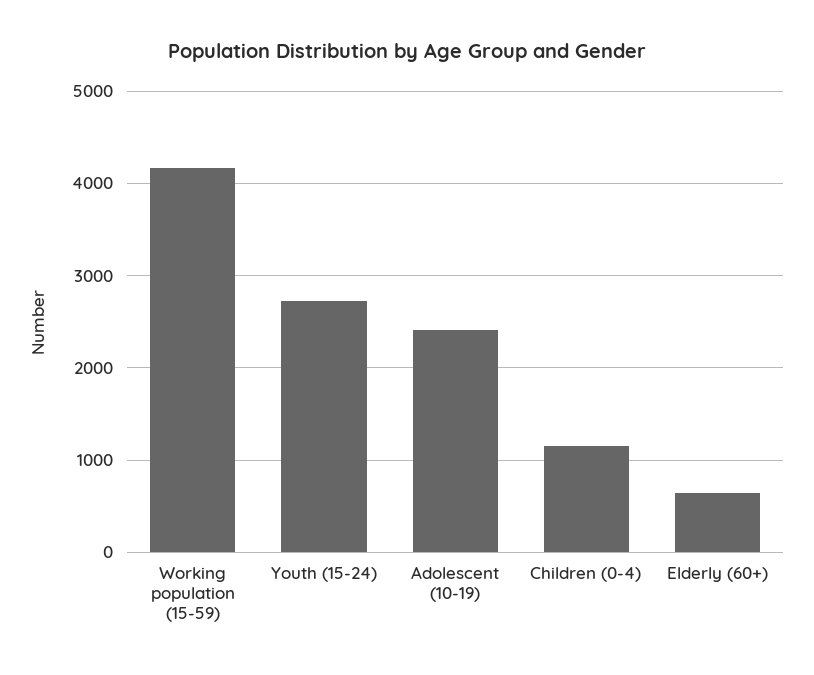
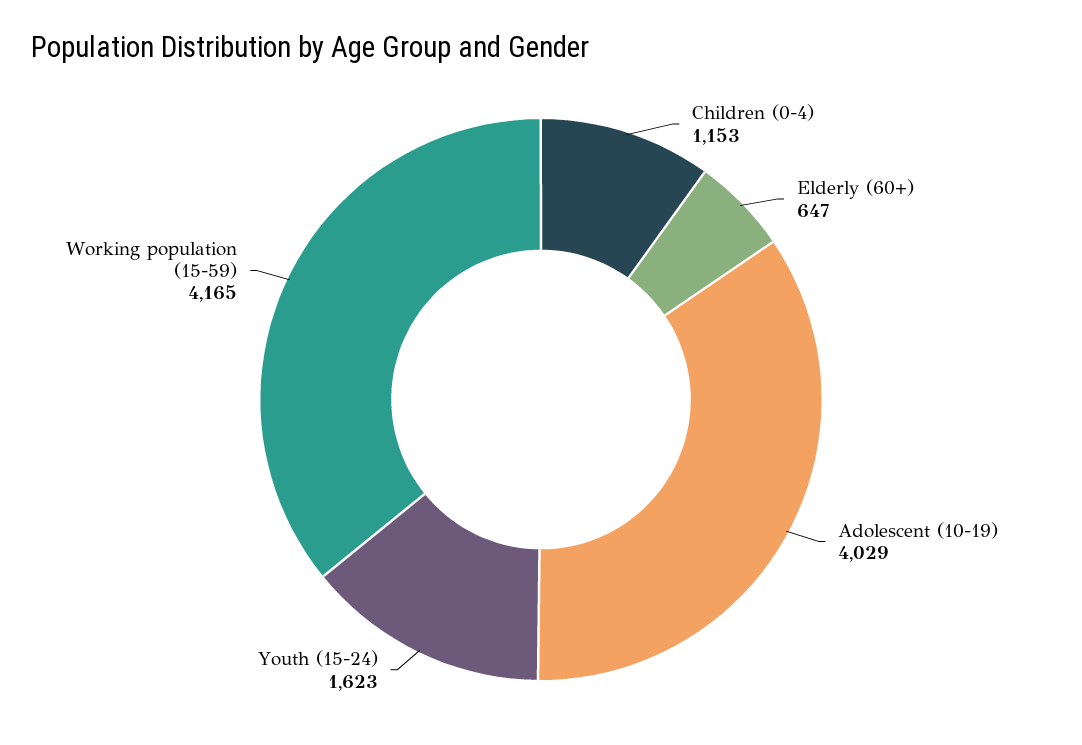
  {
    "Working population (15-59)": 4165,
-   "Youth (15-24)": 2700,
+   "Youth (15-24)": 1623,
-   "Adolescent (10-19)": 2400,
+   "Adolescent (10-19)": 4029,
    "Children (0-4)": 1153,
    "Elderly (60+)": 647
  }

